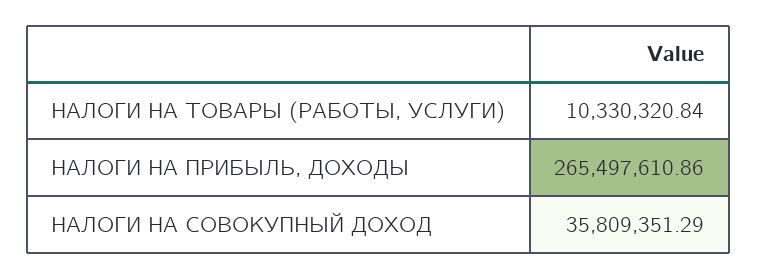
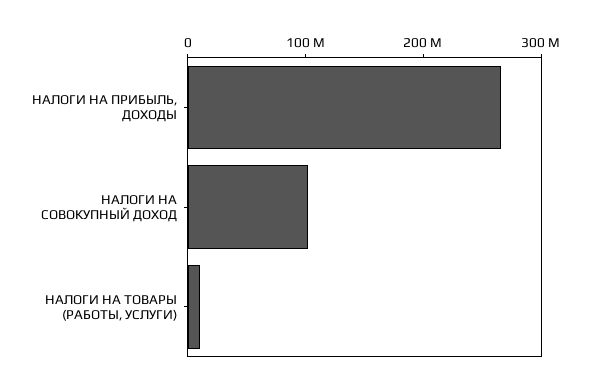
  {
    "НАЛОГИ НА ТОВАРЫ (РАБОТЫ, УСЛУГИ)": 10330320.84,
    "НАЛОГИ НА ПРИБЫЛЬ, ДОХОДЫ": 265497610.86,
-   "НАЛОГИ НА СОВОКУПНЫЙ ДОХОД": 35809351.29
+   "НАЛОГИ НА СОВОКУПНЫЙ ДОХОД": 100000000
  }

